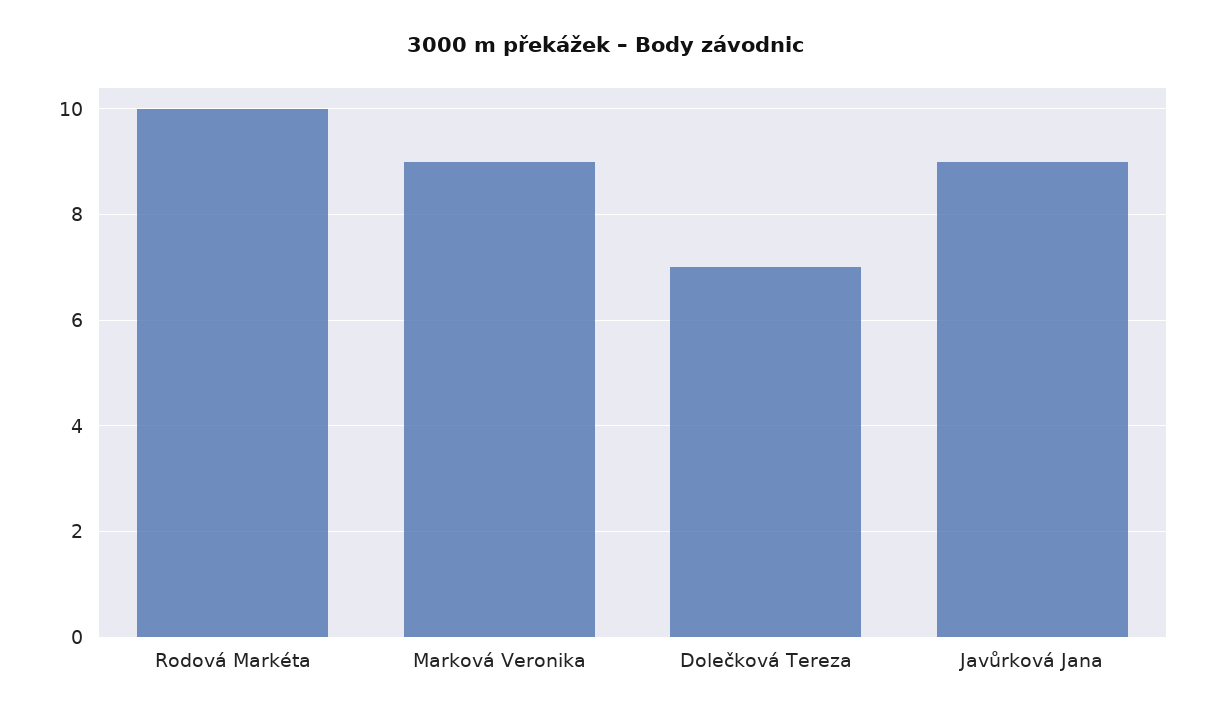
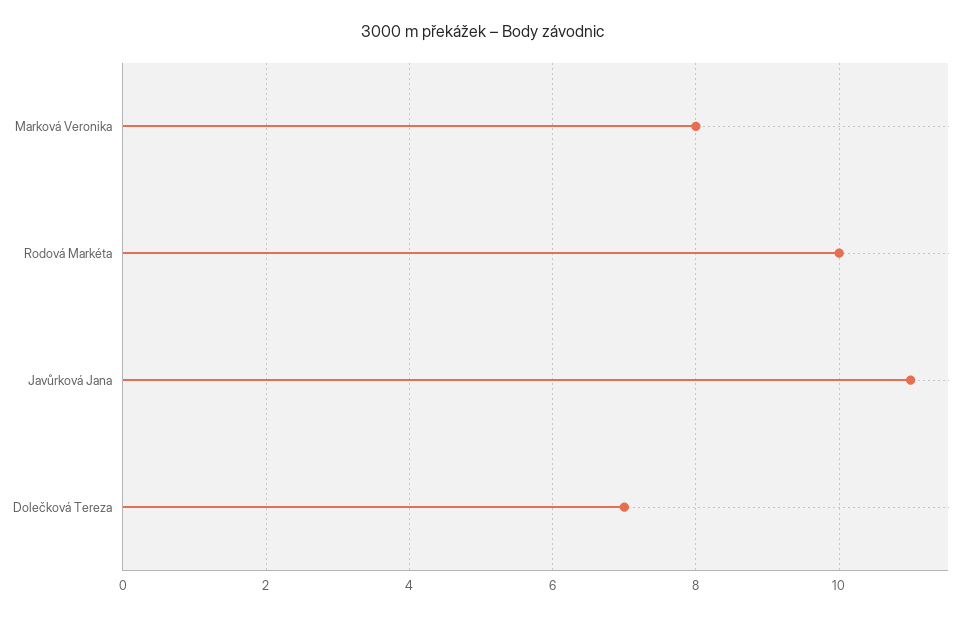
  {
    "Rodová Markéta": 10,
-   "Marková Veronika": 9,
+   "Marková Veronika": 8,
    "Dolečková Tereza": 7,
-   "Javůrková Jana": 9
+   "Javůrková Jana": 11
  }

